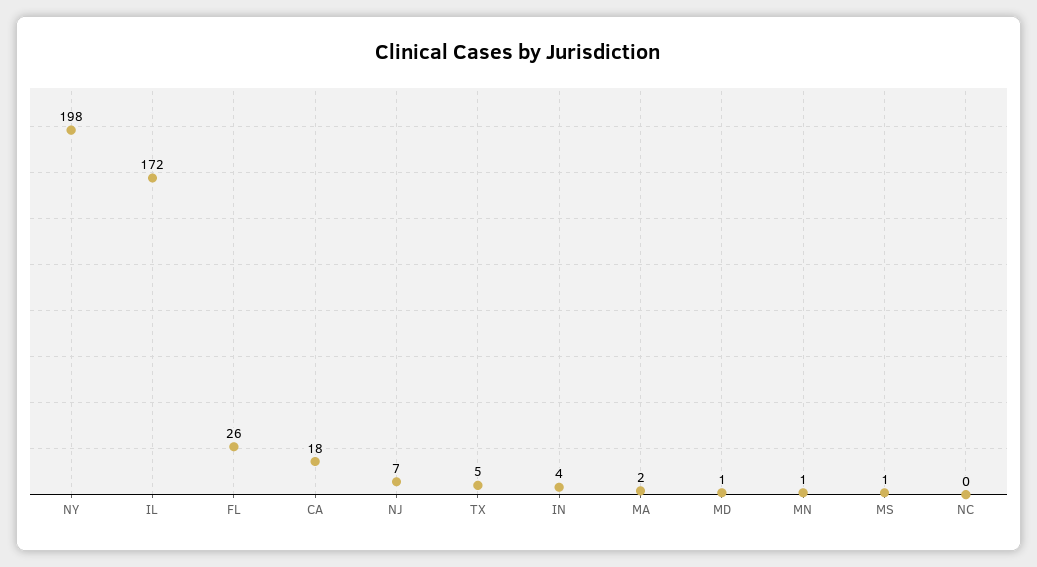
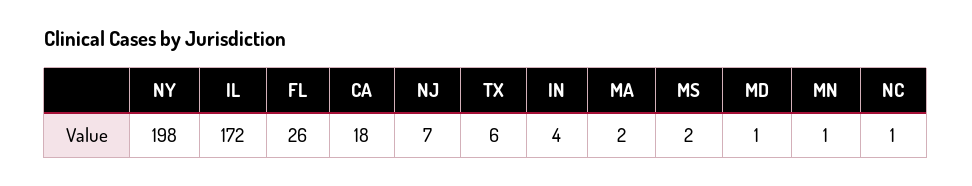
  {
    "NY": 198,
    "IL": 172,
    "FL": 26,
    "CA": 18,
    "NJ": 7,
-   "TX": 5,
+   "TX": 6,
    "IN": 4,
    "MA": 2,
    "MD": 1,
    "MN": 1,
-   "MS": 1,
+   "MS": 2,
-   "NC": 0
+   "NC": 1
  }

